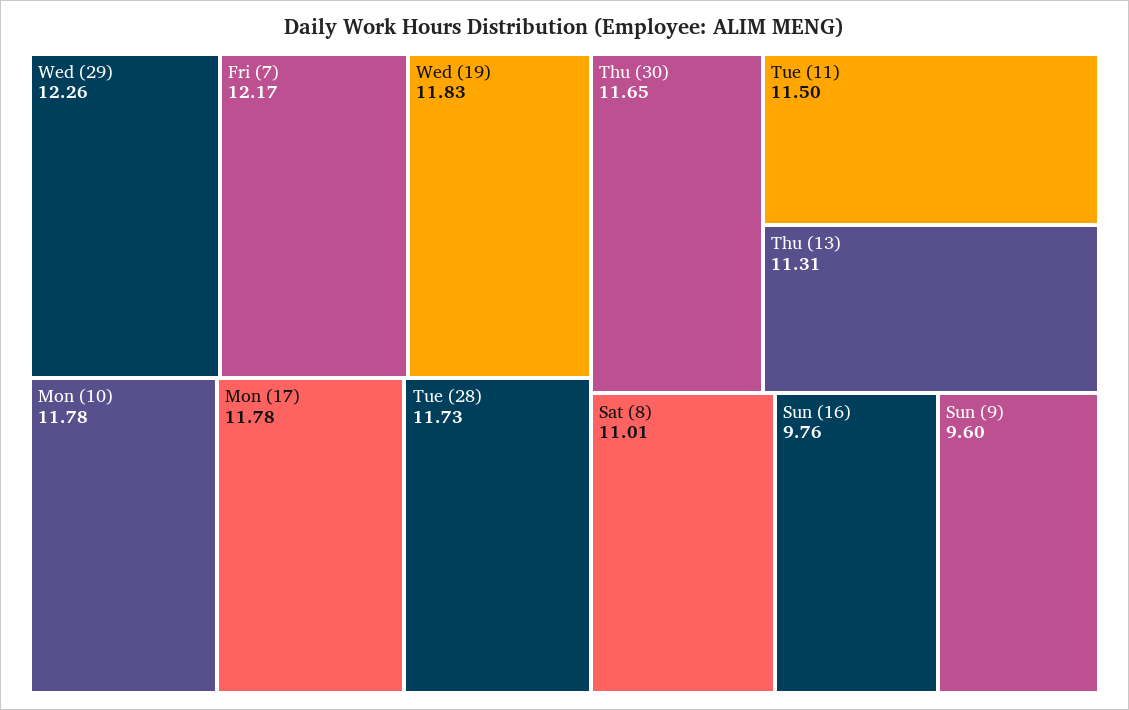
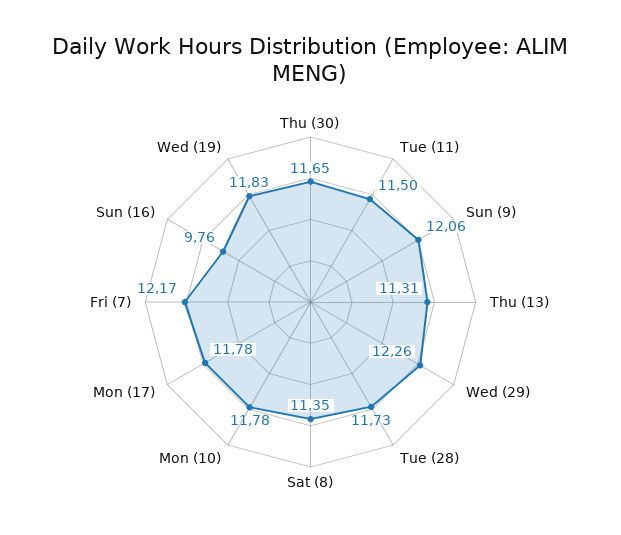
  {
    "Wed (29)": 12.26,
    "Fri (7)": 12.17,
    "Wed (19)": 11.83,
    "Mon (10)": 11.78,
    "Mon (17)": 11.78,
    "Tue (28)": 11.73,
    "Thu (30)": 11.65,
    "Tue (11)": 11.5,
    "Thu (13)": 11.31,
-   "Sat (8)": 11.01,
+   "Sat (8)": 11.35,
    "Sun (16)": 9.76,
-   "Sun (9)": 9.6
+   "Sun (9)": 12.06
  }

